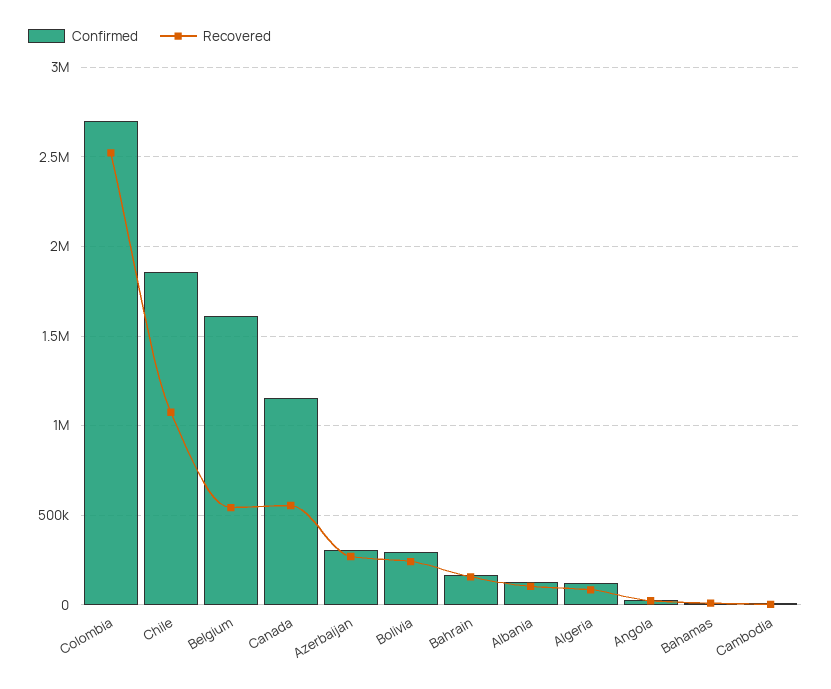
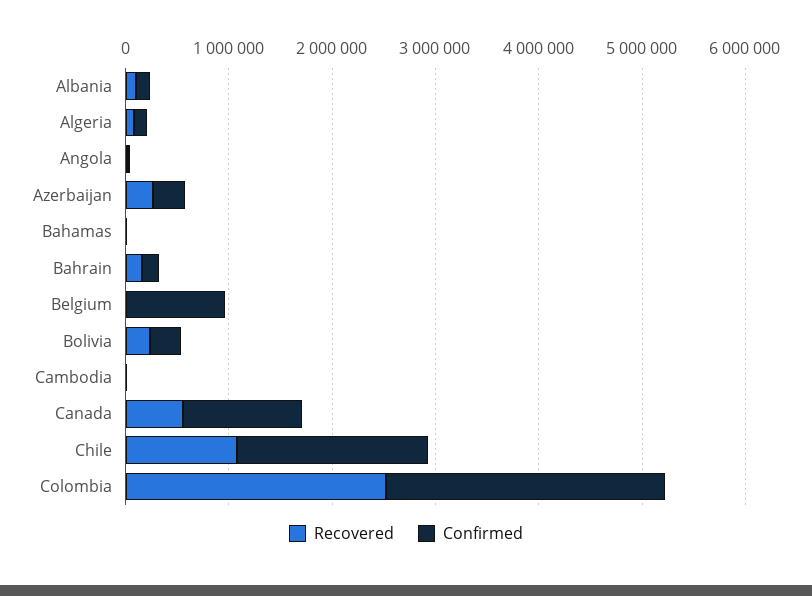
  {
    "Confirmed": {
      "Colombia": 2700000,
      "Chile": 1850000,
-     "Belgium": 1600000,
+     "Belgium": 1000000,
      "Canada": 1150000,
      "Azerbaijan": 300000,
      "Bolivia": 300000,
      "Bahrain": 150000,
      "Albania": 150000,
      "Algeria": 100000,
      "Angola": 0,
      "Bahamas": 0,
      "Cambodia": 0
    },
    "Recovered": {
      "Colombia": 2500000,
      "Chile": 1050000,
-     "Belgium": 550000,
+     "Belgium": 0,
      "Canada": 550000,
      "Azerbaijan": 250000,
      "Bolivia": 250000,
      "Bahrain": 150000,
      "Albania": 100000,
      "Algeria": 100000,
      "Angola": 0,
      "Bahamas": 0,
      "Cambodia": 0
    }
  }

